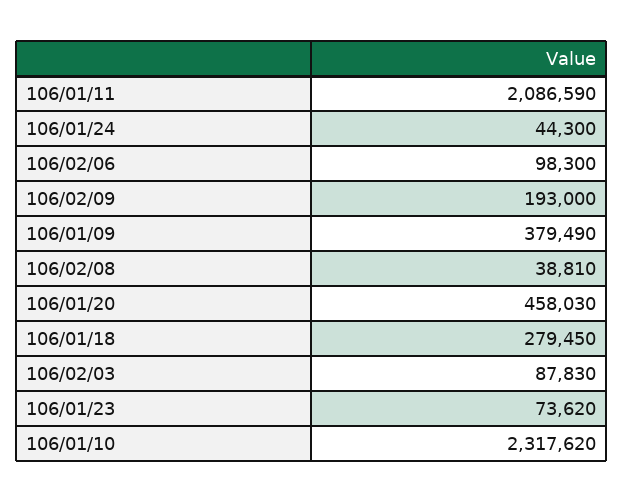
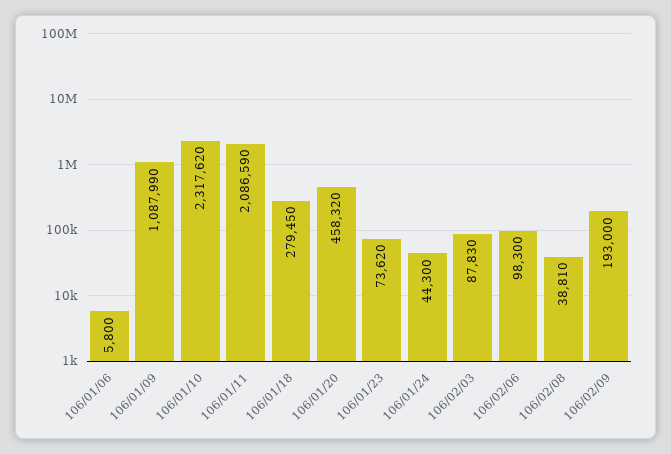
  {
    "106/01/11": 2086590,
    "106/01/24": 44300,
    "106/02/06": 98300,
    "106/02/09": 193000,
-   "106/01/09": 379490,
+   "106/01/09": 1087990,
    "106/02/08": 38810,
-   "106/01/20": 458030,
+   "106/01/20": 458320,
    "106/01/18": 279450,
    "106/02/03": 87830,
    "106/01/23": 73620,
-   "106/01/10": 2317620
+   "106/01/10": 2317620,
+   "106/01/06": 5800
  }

